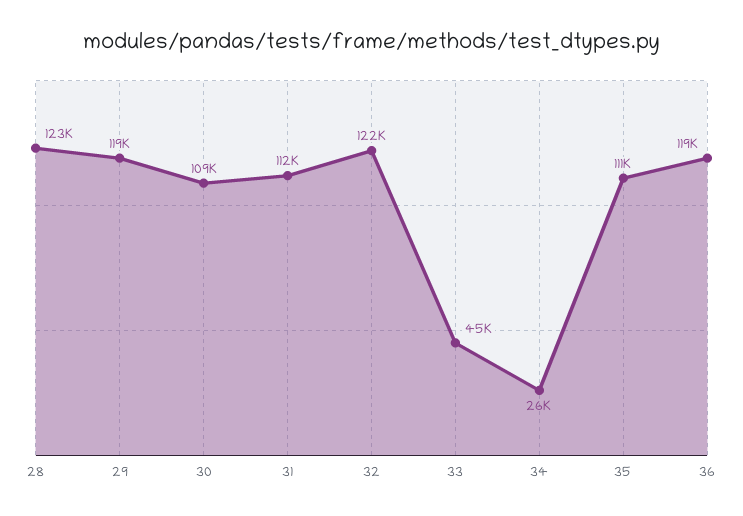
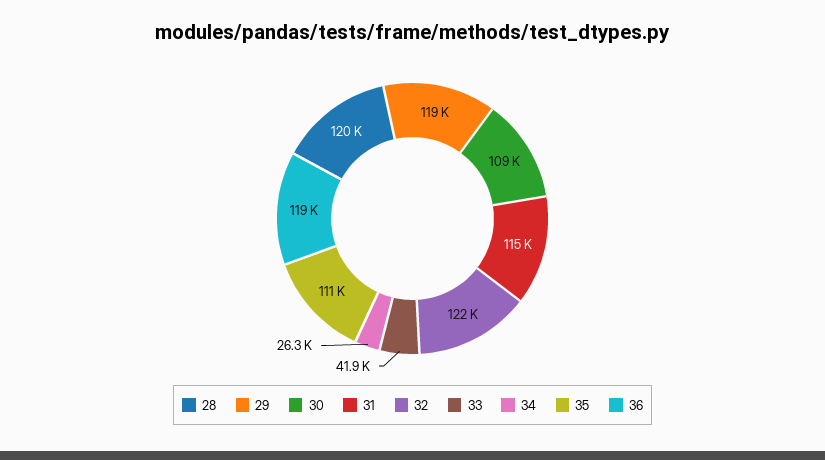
  {
-   "28": 123000,
+   "28": 120000,
    "29": 119000,
    "30": 109000,
-   "31": 112000,
+   "31": 115000,
    "32": 122000,
-   "33": 45000,
+   "33": 41900,
    "34": 26300,
    "35": 111000,
    "36": 119000
  }

